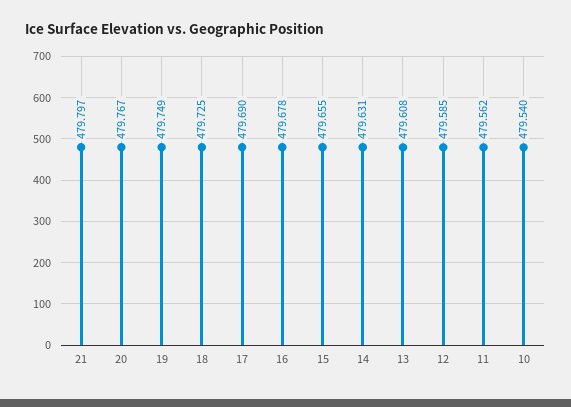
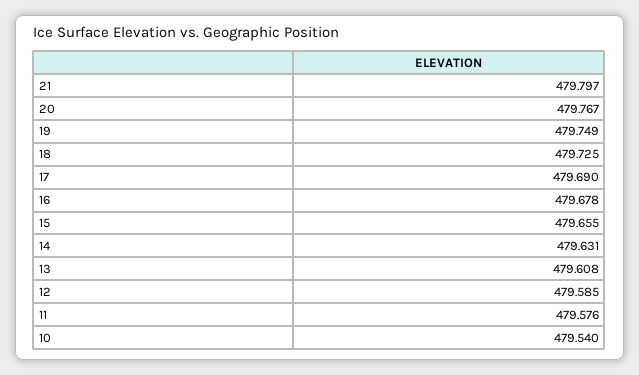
  {
    "21": 479.797,
    "20": 479.767,
    "19": 479.749,
    "18": 479.725,
    "17": 479.69,
    "16": 479.678,
    "15": 479.655,
    "14": 479.631,
    "13": 479.608,
    "12": 479.585,
-   "11": 479.562,
+   "11": 479.576,
    "10": 479.54
  }

